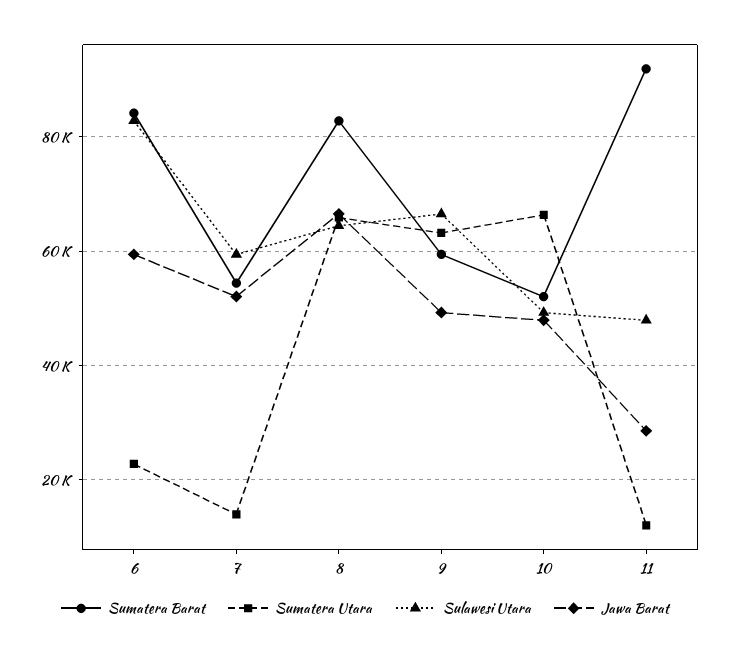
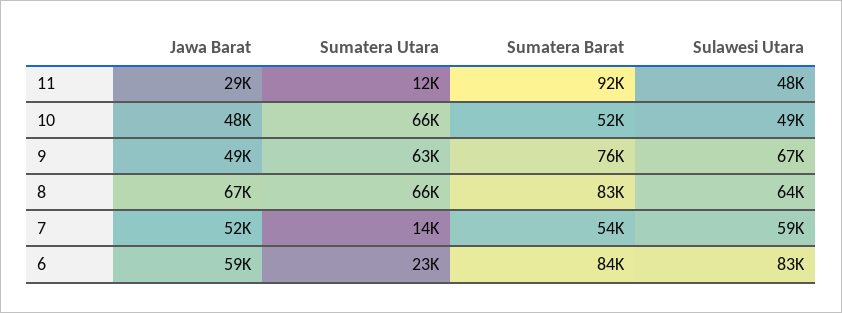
  {
    "Sumatera Barat": {
      "6": 84000,
      "7": 54000,
      "8": 83000,
-     "9": 60000,
+     "9": 76000,
      "10": 52000,
      "11": 92000
    },
    "Sumatera Utara": {
      "6": 23000,
      "7": 14000,
      "8": 66000,
      "9": 63000,
      "10": 66000,
      "11": 12000
    },
    "Sulawesi Utara": {
      "6": 83000,
      "7": 59000,
      "8": 64000,
      "9": 67000,
      "10": 49000,
      "11": 48000
    },
    "Jawa Barat": {
      "6": 59000,
      "7": 52000,
      "8": 67000,
      "9": 49000,
      "10": 48000,
      "11": 29000
    }
  }

